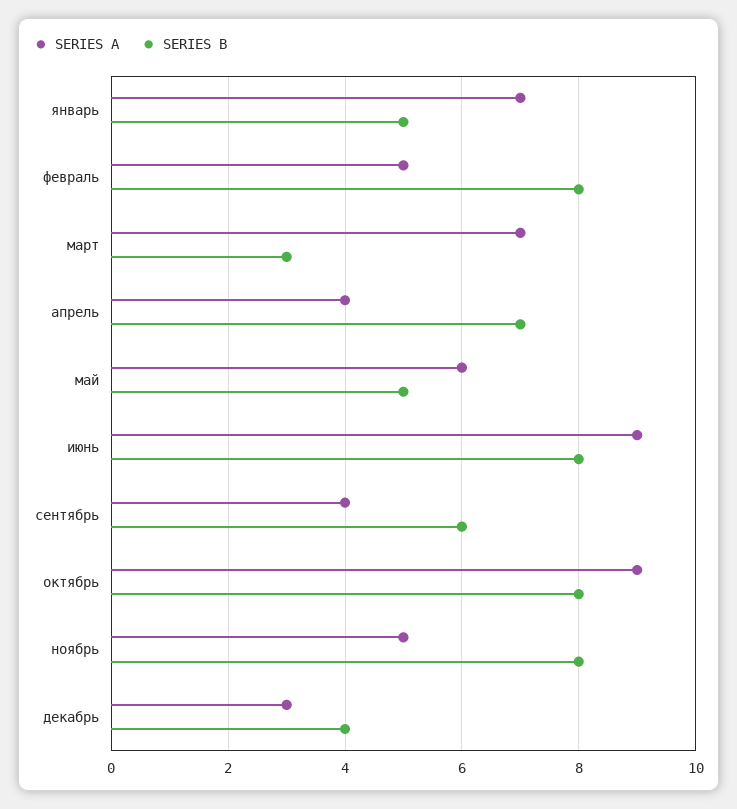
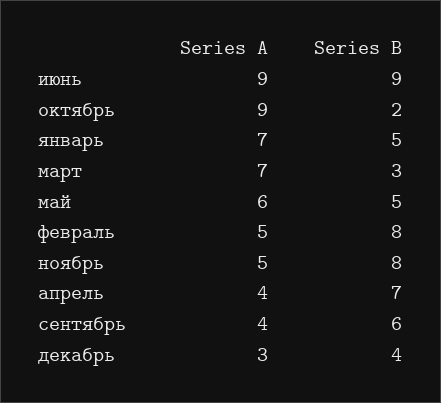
  {
    "SERIES A": {
      "январь": 7,
      "февраль": 5,
      "март": 7,
      "апрель": 4,
      "май": 6,
      "июнь": 9,
      "сентябрь": 4,
      "октябрь": 9,
      "ноябрь": 5,
      "декабрь": 3
    },
    "SERIES B": {
      "январь": 5,
      "февраль": 8,
      "март": 3,
      "апрель": 7,
      "май": 5,
-     "июнь": 8,
+     "июнь": 9,
      "сентябрь": 6,
-     "октябрь": 8,
+     "октябрь": 2,
      "ноябрь": 8,
      "декабрь": 4
    }
  }

